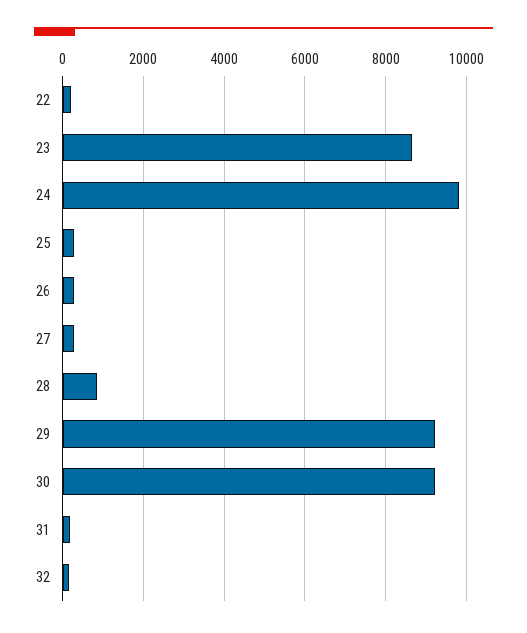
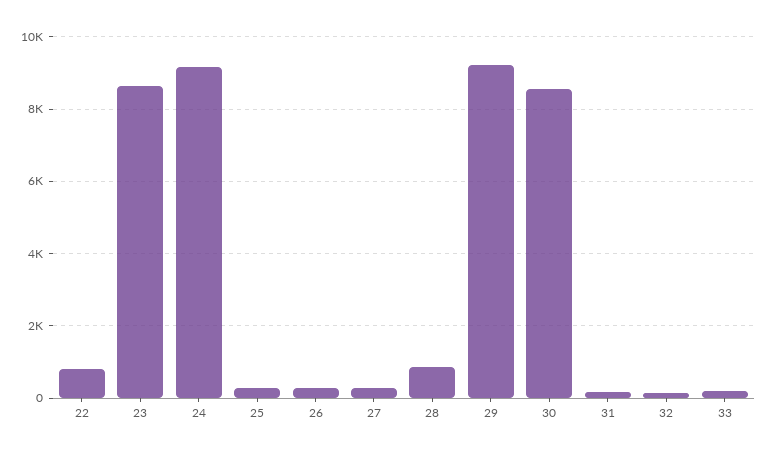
  {
-   "22": 200,
+   "22": 800,
    "23": 8600,
-   "24": 9800,
+   "24": 9200,
    "25": 200,
    "26": 200,
    "27": 200,
    "28": 800,
    "29": 9200,
-   "30": 9200,
+   "30": 8600,
    "31": 200,
-   "32": 200
+   "32": 200,
+   "33": 200
  }

